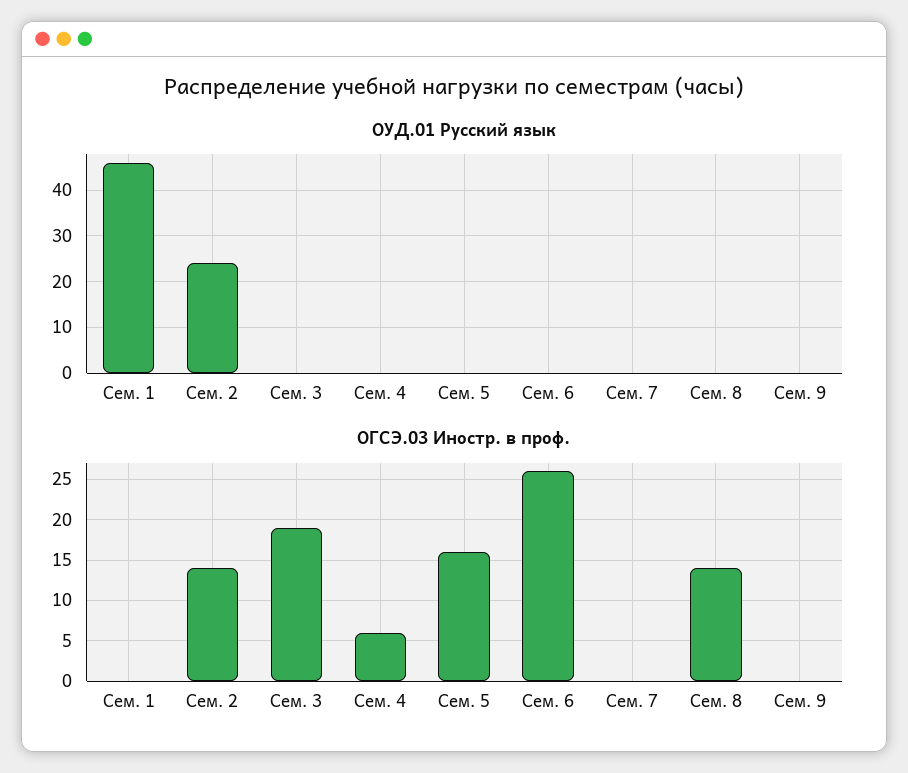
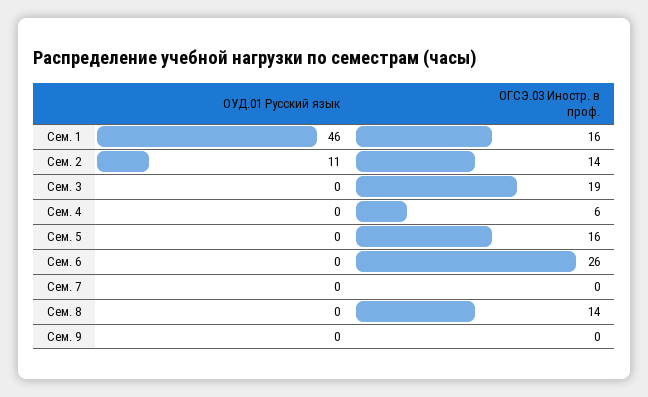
  {
    "ОУД.01 Русский язык": {
      "Сем. 1": 46,
-     "Сем. 2": 25,
+     "Сем. 2": 11,
      "Сем. 3": 0,
      "Сем. 4": 0,
      "Сем. 5": 0,
      "Сем. 6": 0,
      "Сем. 7": 0,
      "Сем. 8": 0,
      "Сем. 9": 0
    },
    "ОГСЭ.03 Иностр. в проф.": {
-     "Сем. 1": 0,
+     "Сем. 1": 16,
      "Сем. 2": 14,
      "Сем. 3": 19,
      "Сем. 4": 6,
      "Сем. 5": 16,
      "Сем. 6": 26,
      "Сем. 7": 0,
      "Сем. 8": 14,
      "Сем. 9": 0
    }
  }

